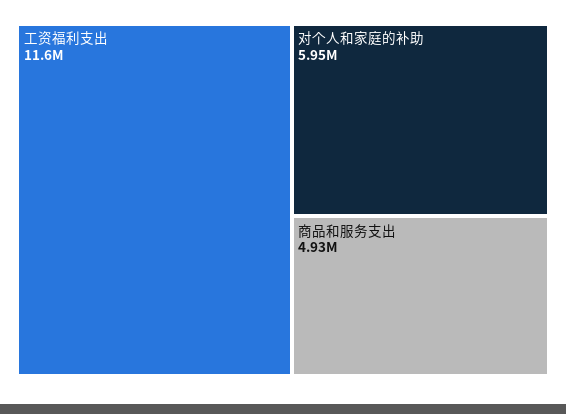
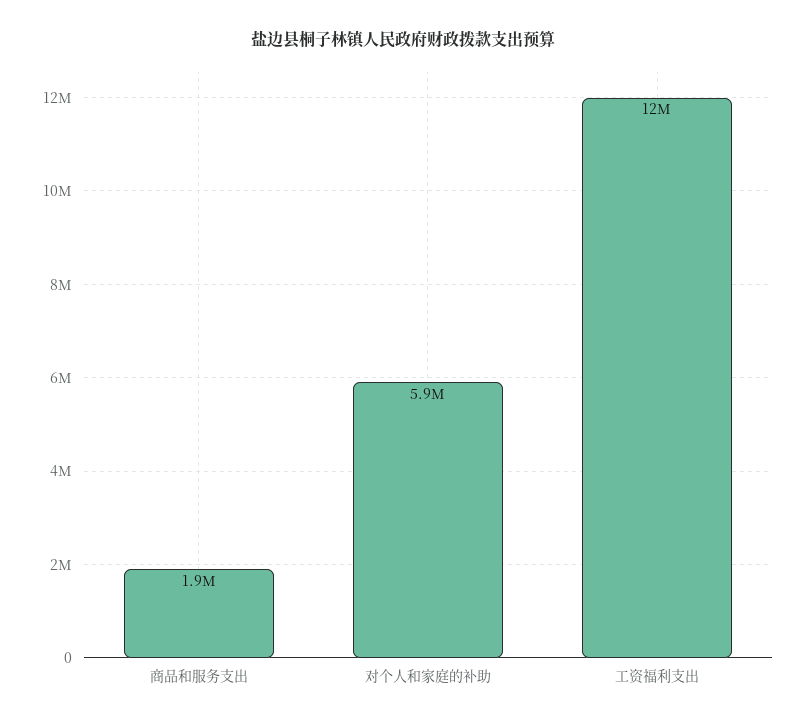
  {
    "工资福利支出": 11600000,
    "对个人和家庭的补助": 5950000,
-   "商品和服务支出": 4930000
+   "商品和服务支出": 1900000
  }

